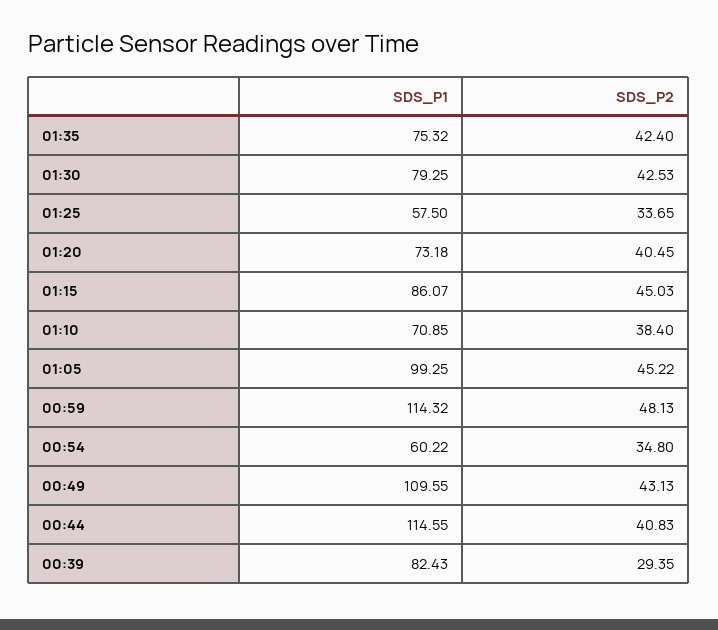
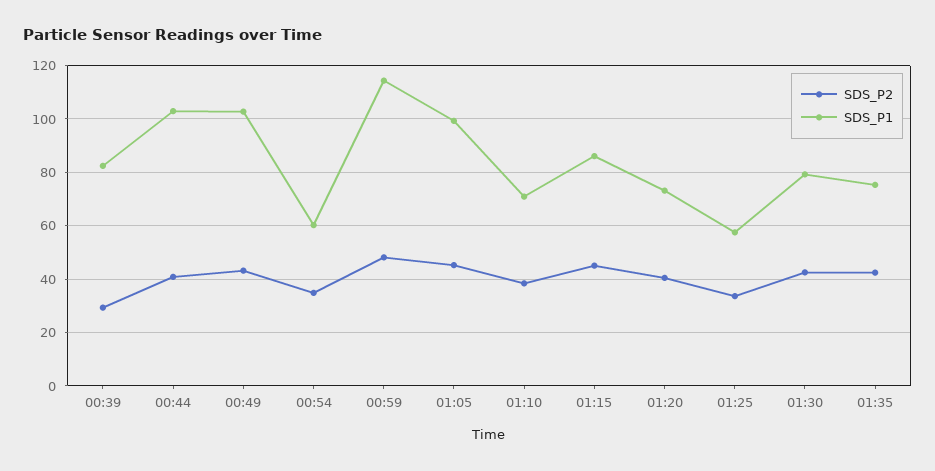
  {
    "SDS_P1": {
      "01:35": 75.32,
      "01:30": 79.25,
      "01:25": 57.5,
      "01:20": 73.18,
      "01:15": 86.07,
      "01:10": 70.85,
      "01:05": 99.25,
      "00:59": 114.32,
      "00:54": 60.22,
-     "00:49": 109.55,
+     "00:49": 102.5,
-     "00:44": 114.55,
+     "00:44": 102.5,
      "00:39": 82.43
    },
    "SDS_P2": {
      "01:35": 42.4,
      "01:30": 42.53,
      "01:25": 33.65,
      "01:20": 40.45,
      "01:15": 45.03,
      "01:10": 38.4,
      "01:05": 45.22,
      "00:59": 48.13,
      "00:54": 34.8,
      "00:49": 43.13,
      "00:44": 40.83,
      "00:39": 29.35
    }
  }

